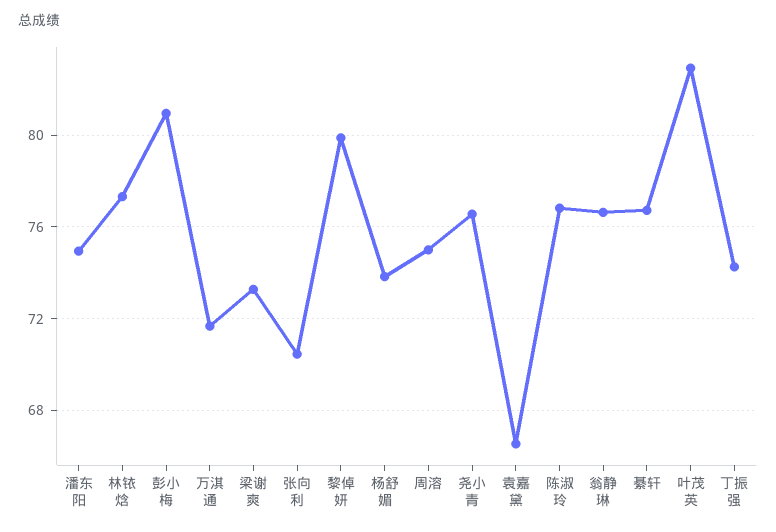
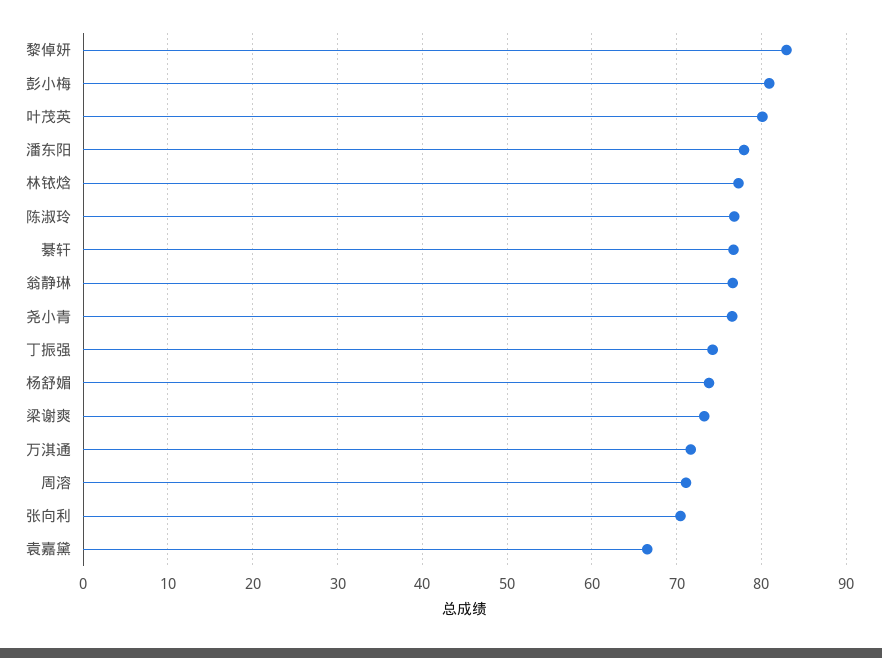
  {
-   "潘东阳": 75,
+   "潘东阳": 78,
    "林铱焓": 77.5,
    "彭小梅": 81,
    "万淇通": 71.5,
    "梁谢爽": 73.5,
    "张向利": 70.5,
-   "黎倬妍": 80,
+   "黎倬妍": 83,
    "杨舒媚": 74,
-   "周溶": 75,
+   "周溶": 71,
    "尧小青": 76.5,
    "袁嘉黛": 66.5,
    "陈淑玲": 77,
    "翁静琳": 76.5,
    "綦轩": 76.5,
-   "叶茂英": 83,
+   "叶茂英": 80,
    "丁振强": 74.5
  }

